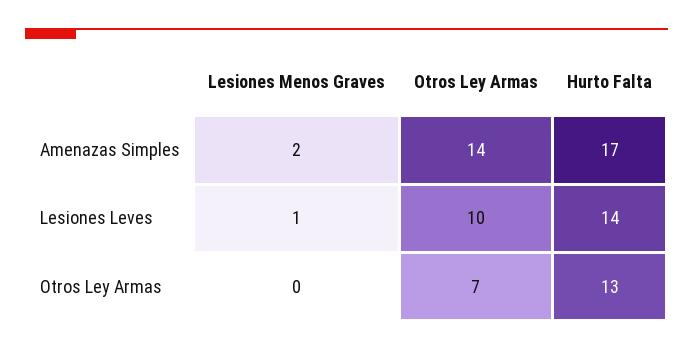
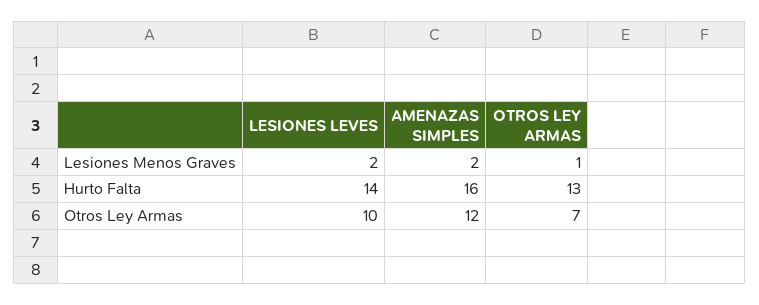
  {
    "Lesiones Menos Graves": {
      "Amenazas Simples": 2,
-     "Lesiones Leves": 1,
+     "Lesiones Leves": 2,
-     "Otros Ley Armas": 0
+     "Otros Ley Armas": 1
    },
    "Otros Ley Armas": {
-     "Amenazas Simples": 14,
+     "Amenazas Simples": 12,
      "Lesiones Leves": 10,
      "Otros Ley Armas": 7
    },
    "Hurto Falta": {
-     "Amenazas Simples": 17,
+     "Amenazas Simples": 16,
      "Lesiones Leves": 14,
      "Otros Ley Armas": 13
    }
  }

